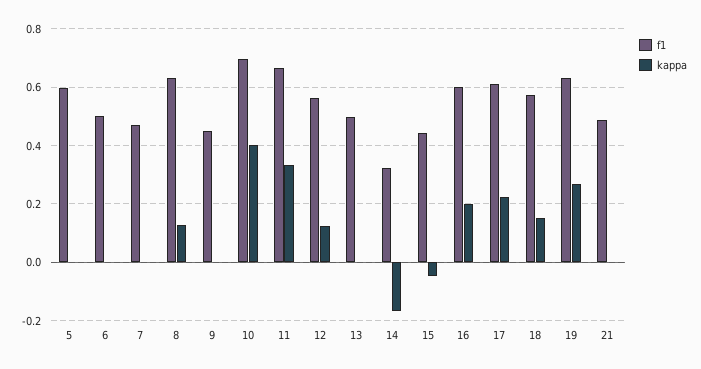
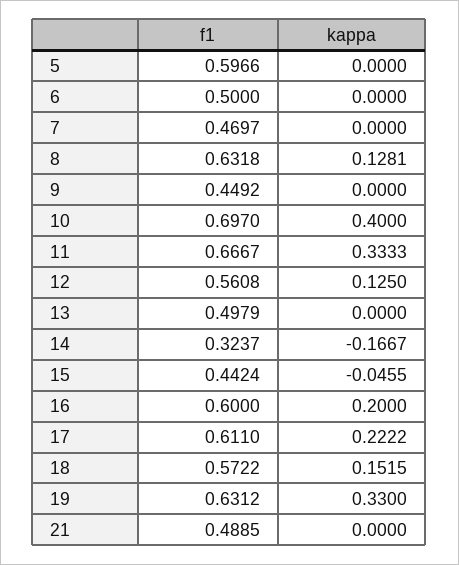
  {
    "f1": {
      "5": 0.5966,
      "6": 0.5,
      "7": 0.4697,
      "8": 0.6318,
      "9": 0.4492,
      "10": 0.697,
      "11": 0.6667,
      "12": 0.5608,
      "13": 0.4979,
      "14": 0.3237,
      "15": 0.4424,
      "16": 0.6,
      "17": 0.611,
      "18": 0.5722,
      "19": 0.6312,
      "21": 0.4885
    },
    "kappa": {
      "5": 0,
      "6": 0,
      "7": 0,
      "8": 0.1281,
      "9": 0,
      "10": 0.4,
      "11": 0.3333,
      "12": 0.125,
      "13": 0,
      "14": -0.1667,
      "15": -0.0455,
      "16": 0.2,
      "17": 0.2222,
      "18": 0.1515,
-     "19": 0.275,
+     "19": 0.33,
      "21": 0
    }
  }

